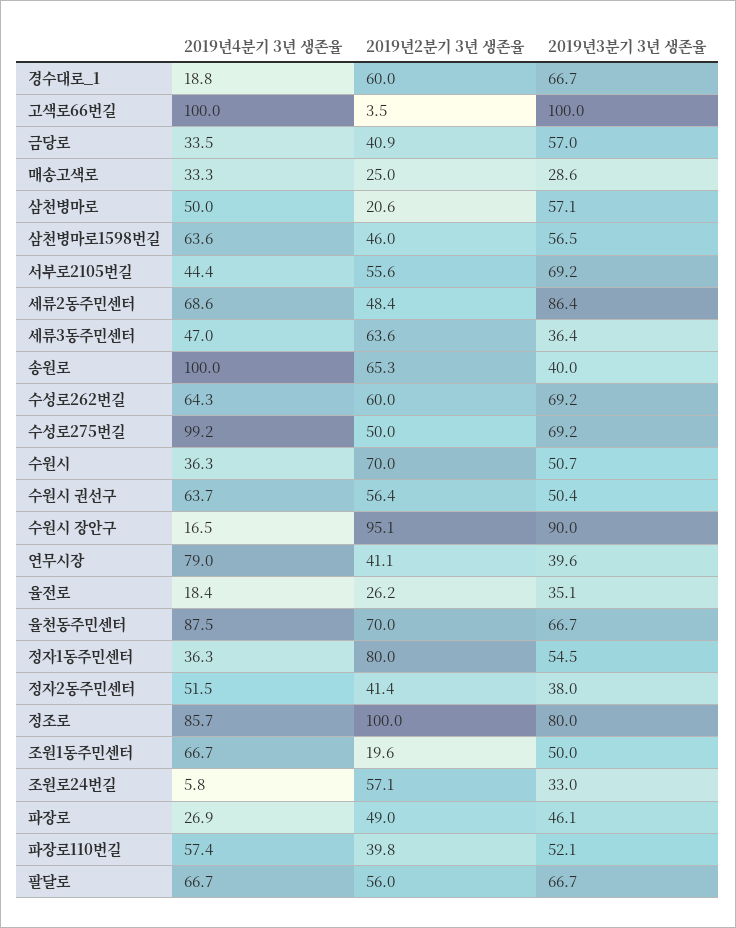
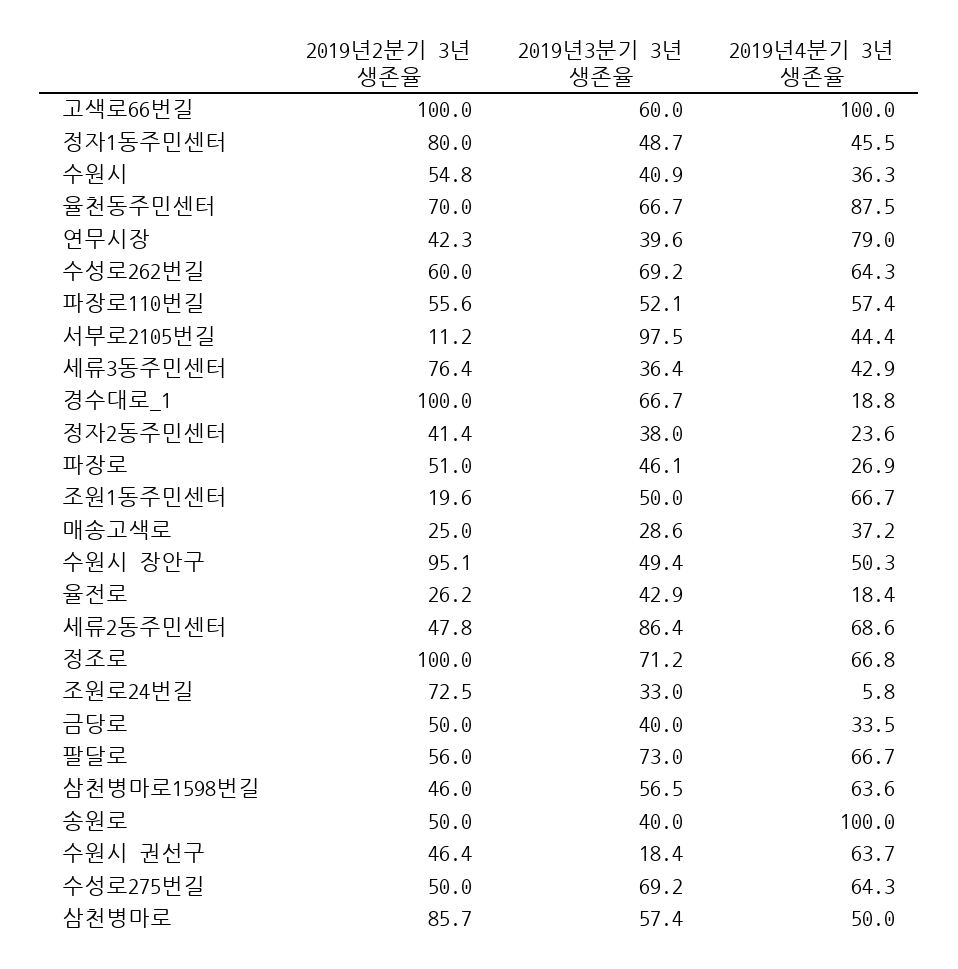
  {
    "2019년4분기 3년 생존율": {
      "경수대로_1": 18.8,
      "고색로66번길": 100,
      "금당로": 33.5,
-     "매송고색로": 33.3,
+     "매송고색로": 37.2,
      "삼천병마로": 50,
      "삼천병마로1598번길": 63.6,
      "서부로2105번길": 44.4,
      "세류2동주민센터": 68.6,
-     "세류3동주민센터": 47,
+     "세류3동주민센터": 42.9,
      "송원로": 100,
      "수성로262번길": 64.3,
-     "수성로275번길": 99.2,
+     "수성로275번길": 64.3,
      "수원시": 36.3,
      "수원시 권선구": 63.7,
-     "수원시 장안구": 16.5,
+     "수원시 장안구": 50.3,
      "연무시장": 79,
      "율전로": 18.4,
      "율천동주민센터": 87.5,
-     "정자1동주민센터": 36.3,
+     "정자1동주민센터": 45.5,
-     "정자2동주민센터": 51.5,
+     "정자2동주민센터": 23.6,
-     "정조로": 85.7,
+     "정조로": 66.8,
      "조원1동주민센터": 66.7,
      "조원로24번길": 5.8,
      "파장로": 26.9,
      "파장로110번길": 57.4,
      "팔달로": 66.7
    },
    "2019년2분기 3년 생존율": {
-     "경수대로_1": 60,
+     "경수대로_1": 100,
-     "고색로66번길": 3.5,
+     "고색로66번길": 100,
-     "금당로": 40.9,
+     "금당로": 50,
      "매송고색로": 25,
-     "삼천병마로": 20.6,
+     "삼천병마로": 85.7,
      "삼천병마로1598번길": 46,
-     "서부로2105번길": 55.6,
+     "서부로2105번길": 11.2,
-     "세류2동주민센터": 48.4,
+     "세류2동주민센터": 47.8,
-     "세류3동주민센터": 63.6,
+     "세류3동주민센터": 76.4,
-     "송원로": 65.3,
+     "송원로": 50,
      "수성로262번길": 60,
      "수성로275번길": 50,
-     "수원시": 70,
+     "수원시": 54.8,
-     "수원시 권선구": 56.4,
+     "수원시 권선구": 46.4,
      "수원시 장안구": 95.1,
-     "연무시장": 41.1,
+     "연무시장": 42.3,
      "율전로": 26.2,
      "율천동주민센터": 70,
      "정자1동주민센터": 80,
      "정자2동주민센터": 41.4,
      "정조로": 100,
      "조원1동주민센터": 19.6,
-     "조원로24번길": 57.1,
+     "조원로24번길": 72.5,
-     "파장로": 49,
+     "파장로": 51,
-     "파장로110번길": 39.8,
+     "파장로110번길": 55.6,
      "팔달로": 56
    },
    "2019년3분기 3년 생존율": {
      "경수대로_1": 66.7,
-     "고색로66번길": 100,
+     "고색로66번길": 60,
-     "금당로": 57,
+     "금당로": 40,
      "매송고색로": 28.6,
-     "삼천병마로": 57.1,
+     "삼천병마로": 57.4,
      "삼천병마로1598번길": 56.5,
-     "서부로2105번길": 69.2,
+     "서부로2105번길": 97.5,
      "세류2동주민센터": 86.4,
      "세류3동주민센터": 36.4,
      "송원로": 40,
      "수성로262번길": 69.2,
      "수성로275번길": 69.2,
-     "수원시": 50.7,
+     "수원시": 40.9,
-     "수원시 권선구": 50.4,
+     "수원시 권선구": 18.4,
-     "수원시 장안구": 90,
+     "수원시 장안구": 49.4,
      "연무시장": 39.6,
-     "율전로": 35.1,
+     "율전로": 42.9,
      "율천동주민센터": 66.7,
-     "정자1동주민센터": 54.5,
+     "정자1동주민센터": 48.7,
      "정자2동주민센터": 38,
-     "정조로": 80,
+     "정조로": 71.2,
      "조원1동주민센터": 50,
      "조원로24번길": 33,
      "파장로": 46.1,
      "파장로110번길": 52.1,
-     "팔달로": 66.7
+     "팔달로": 73
    }
  }

